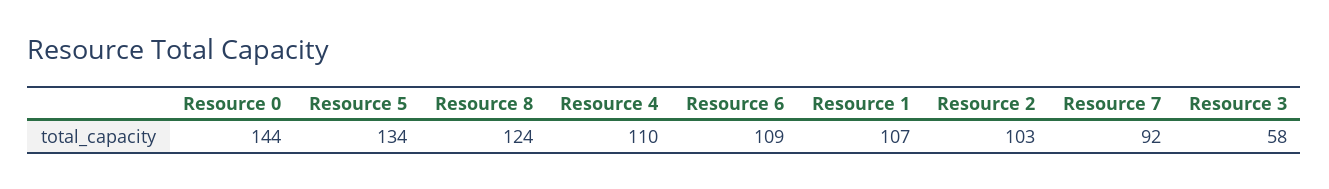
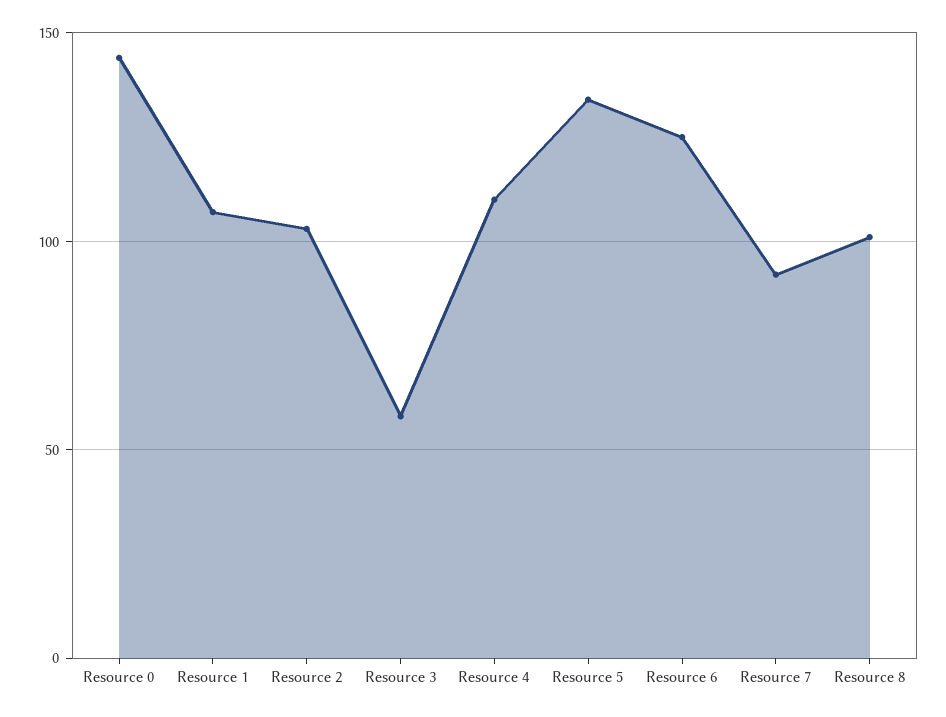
  {
    "Resource 0": 144,
    "Resource 5": 134,
-   "Resource 8": 124,
+   "Resource 8": 100,
    "Resource 4": 110,
-   "Resource 6": 109,
+   "Resource 6": 125,
    "Resource 1": 107,
    "Resource 2": 103,
    "Resource 7": 92,
    "Resource 3": 58
  }

